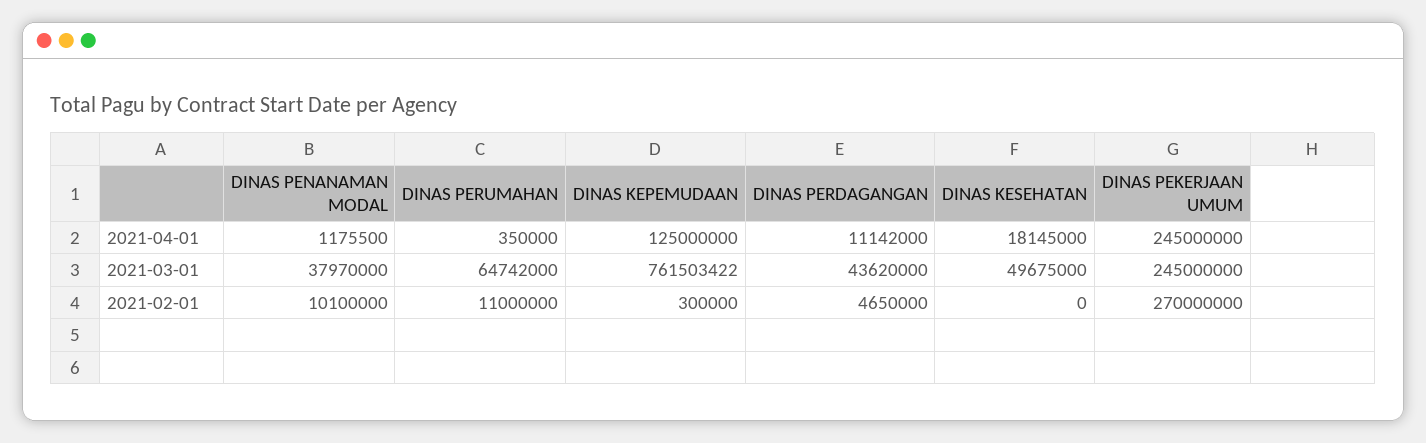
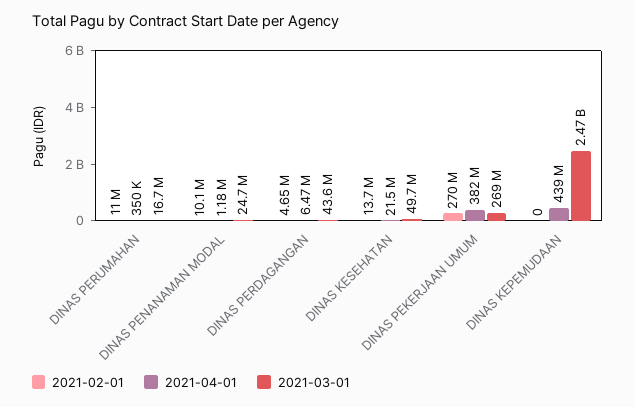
  {
    "2021-04-01": {
      "DINAS PENANAMAN MODAL": 1175500,
      "DINAS PERUMAHAN": 350000,
-     "DINAS KEPEMUDAAN": 125000000,
+     "DINAS KEPEMUDAAN": 439000000,
-     "DINAS PERDAGANGAN": 11142000,
+     "DINAS PERDAGANGAN": 6470000,
-     "DINAS KESEHATAN": 18145000,
+     "DINAS KESEHATAN": 21500000,
-     "DINAS PEKERJAAN UMUM": 245000000
+     "DINAS PEKERJAAN UMUM": 382000000
    },
    "2021-03-01": {
-     "DINAS PENANAMAN MODAL": 37970000,
+     "DINAS PENANAMAN MODAL": 24700000,
-     "DINAS PERUMAHAN": 64742000,
+     "DINAS PERUMAHAN": 16700000,
-     "DINAS KEPEMUDAAN": 761503422,
+     "DINAS KEPEMUDAAN": 2470000000,
      "DINAS PERDAGANGAN": 43620000,
      "DINAS KESEHATAN": 49675000,
-     "DINAS PEKERJAAN UMUM": 245000000
+     "DINAS PEKERJAAN UMUM": 269000000
    },
    "2021-02-01": {
      "DINAS PENANAMAN MODAL": 10100000,
      "DINAS PERUMAHAN": 11000000,
-     "DINAS KEPEMUDAAN": 300000,
+     "DINAS KEPEMUDAAN": 0,
      "DINAS PERDAGANGAN": 4650000,
-     "DINAS KESEHATAN": 0,
+     "DINAS KESEHATAN": 13700000,
      "DINAS PEKERJAAN UMUM": 270000000
    }
  }

